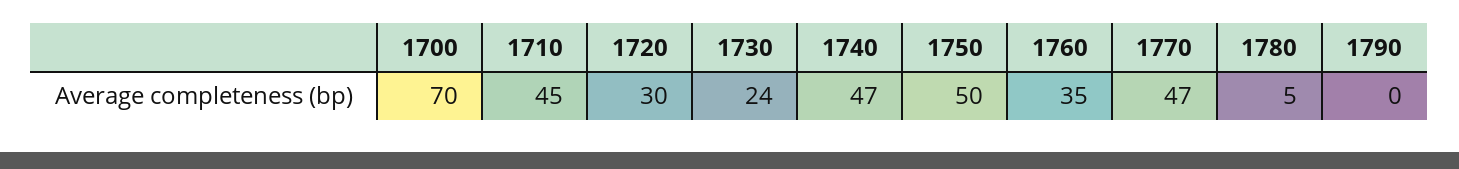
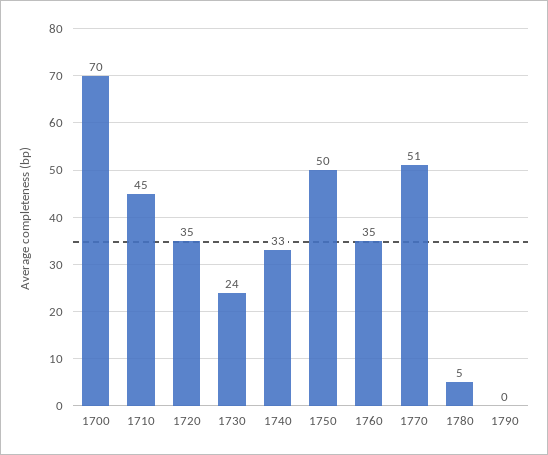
  {
    "1700": 70,
    "1710": 45,
-   "1720": 30,
+   "1720": 35,
    "1730": 24,
-   "1740": 47,
+   "1740": 33,
    "1750": 50,
    "1760": 35,
-   "1770": 47,
+   "1770": 51,
    "1780": 5,
    "1790": 0
  }

